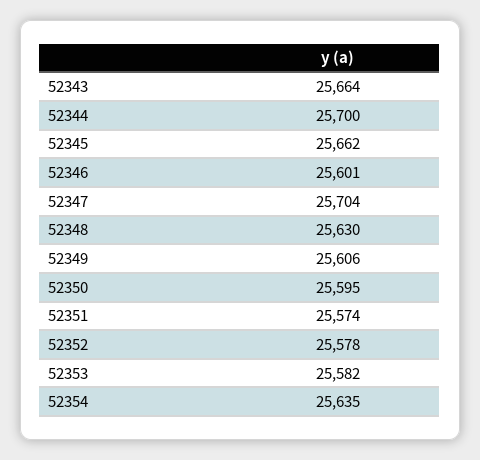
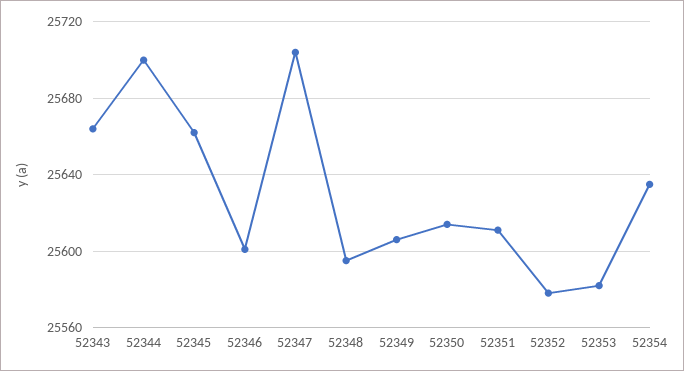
  {
    "52343": 25664,
    "52344": 25700,
    "52345": 25662,
    "52346": 25601,
    "52347": 25704,
-   "52348": 25630,
+   "52348": 25595,
    "52349": 25606,
-   "52350": 25595,
+   "52350": 25615,
-   "52351": 25574,
+   "52351": 25610,
    "52352": 25578,
    "52353": 25582,
    "52354": 25635
  }

